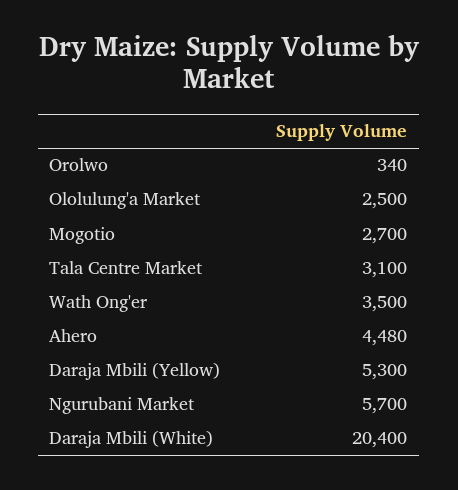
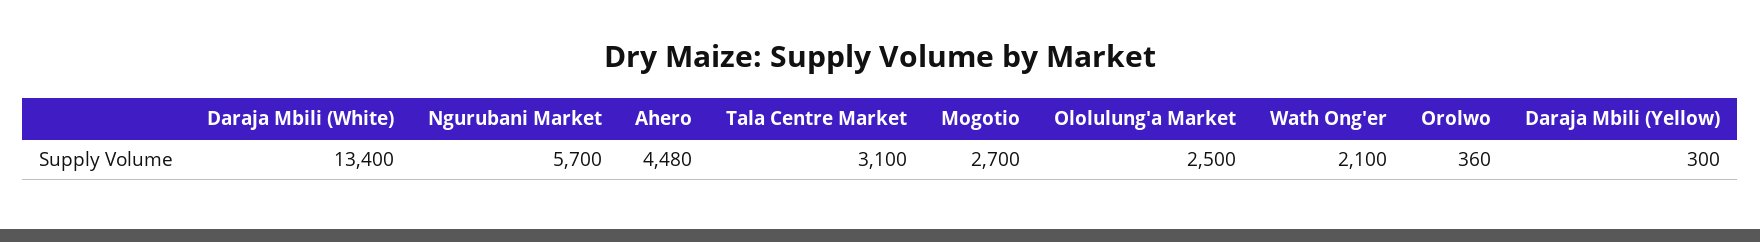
  {
-   "Orolwo": 340,
+   "Orolwo": 360,
    "Ololulung'a Market": 2500,
    "Mogotio": 2700,
    "Tala Centre Market": 3100,
-   "Wath Ong'er": 3500,
+   "Wath Ong'er": 2100,
    "Ahero": 4480,
-   "Daraja Mbili (Yellow)": 5300,
+   "Daraja Mbili (Yellow)": 300,
    "Ngurubani Market": 5700,
-   "Daraja Mbili (White)": 20400
+   "Daraja Mbili (White)": 13400
  }

